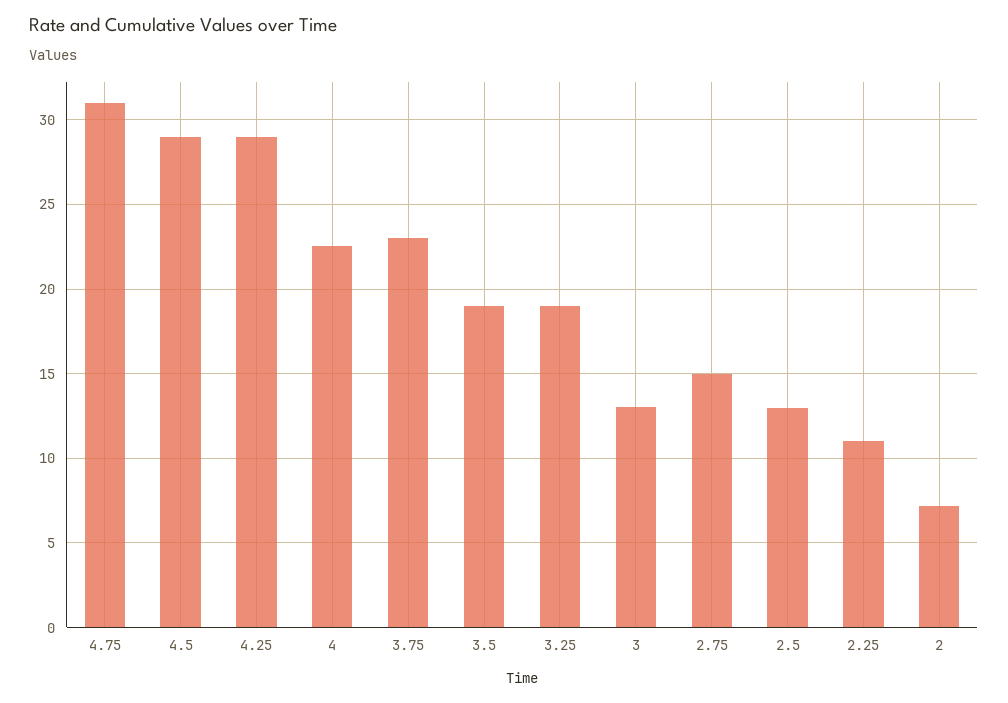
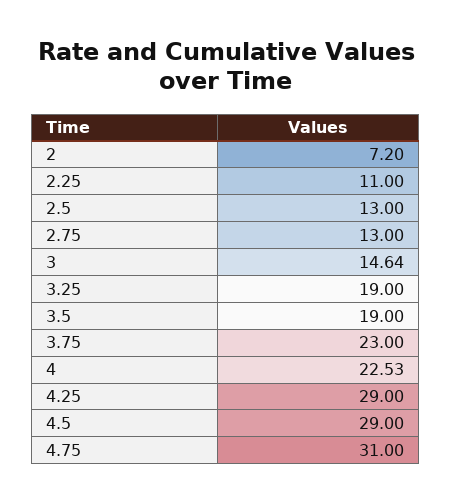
  {
    "4.75": 31,
    "4.5": 29,
    "4.25": 29,
    "4": 22.53,
    "3.75": 23,
    "3.5": 19,
    "3.25": 19,
-   "3": 13,
+   "3": 14.64,
-   "2.75": 15,
+   "2.75": 13,
    "2.5": 13,
    "2.25": 11,
    "2": 7.2
  }

